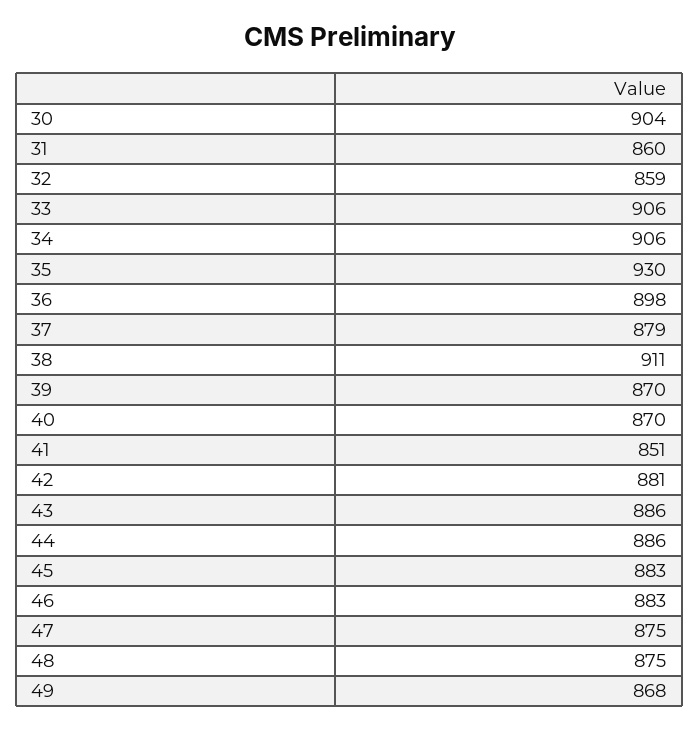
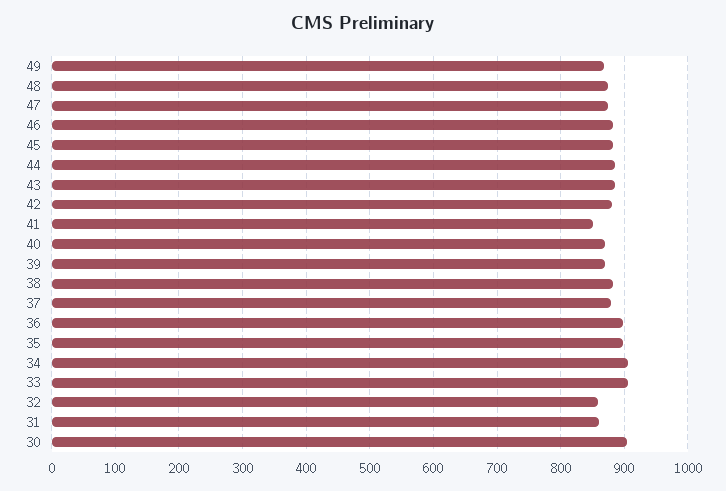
  {
    "30": 904,
    "31": 860,
    "32": 859,
    "33": 906,
    "34": 906,
-   "35": 930,
+   "35": 900,
    "36": 898,
    "37": 879,
-   "38": 911,
+   "38": 880,
    "39": 870,
    "40": 870,
    "41": 851,
    "42": 881,
    "43": 886,
    "44": 886,
    "45": 883,
    "46": 883,
    "47": 875,
    "48": 875,
    "49": 868
  }

